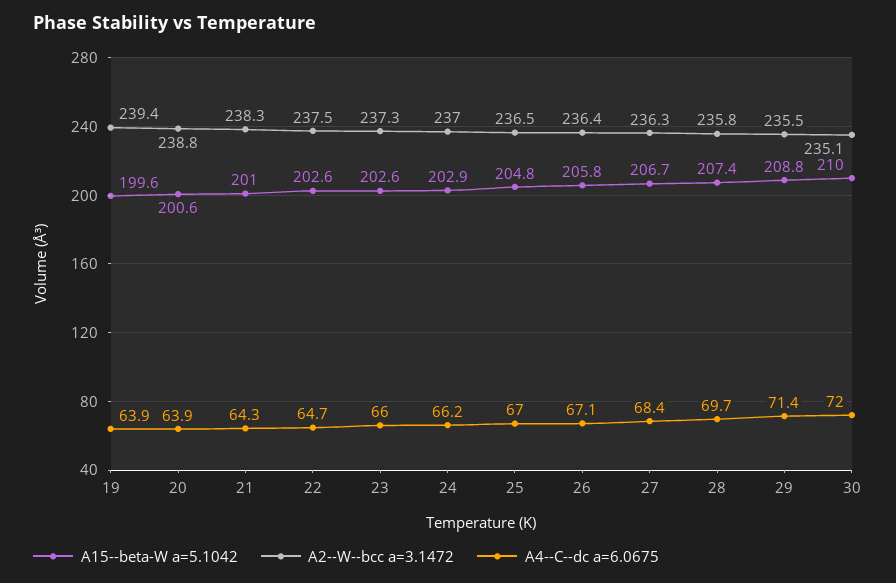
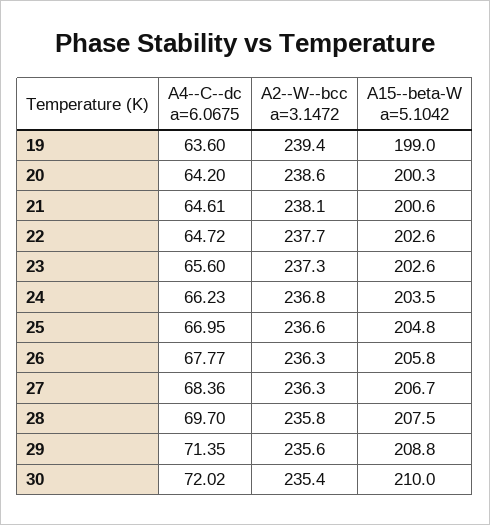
  {
    "A15--beta-W a=5.1042": {
-     "19": 199.6,
+     "19": 199,
-     "20": 200.6,
+     "20": 200.3,
-     "21": 201,
+     "21": 200.6,
      "22": 202.6,
      "23": 202.6,
-     "24": 202.9,
+     "24": 203.5,
      "25": 204.8,
      "26": 205.8,
      "27": 206.7,
-     "28": 207.4,
+     "28": 207.5,
      "29": 208.8,
      "30": 210
    },
    "A2--W--bcc a=3.1472": {
      "19": 239.4,
-     "20": 238.8,
+     "20": 238.6,
-     "21": 238.3,
+     "21": 238.1,
-     "22": 237.5,
+     "22": 237.7,
      "23": 237.3,
-     "24": 237,
+     "24": 236.8,
-     "25": 236.5,
+     "25": 236.6,
-     "26": 236.4,
+     "26": 236.3,
      "27": 236.3,
      "28": 235.8,
-     "29": 235.5,
+     "29": 235.6,
-     "30": 235.1
+     "30": 235.4
    },
    "A4--C--dc a=6.0675": {
-     "19": 63.9,
+     "19": 63.6,
-     "20": 63.9,
+     "20": 64.2,
-     "21": 64.3,
+     "21": 64.61,
      "22": 64.72,
-     "23": 66,
+     "23": 65.6,
      "24": 66.23,
      "25": 66.95,
-     "26": 67.1,
+     "26": 67.77,
      "27": 68.36,
      "28": 69.7,
      "29": 71.35,
      "30": 72.02
    }
  }

